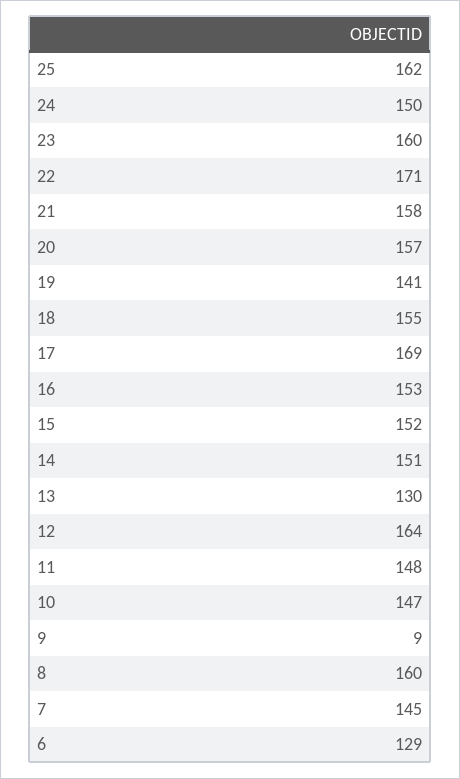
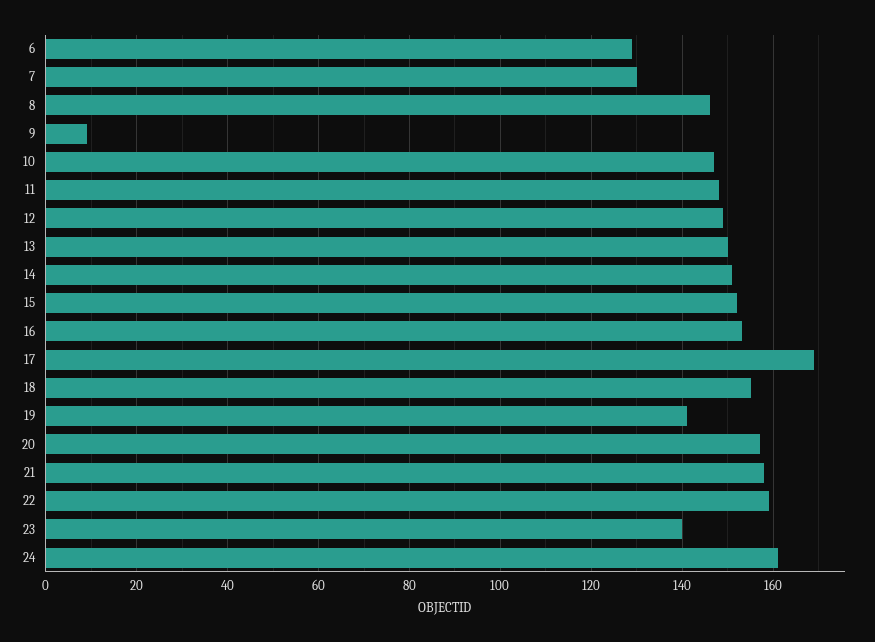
  {
-   "25": 162,
-   "24": 150,
+   "24": 160,
-   "23": 160,
+   "23": 140,
-   "22": 171,
+   "22": 160,
    "21": 158,
    "20": 157,
    "19": 141,
    "18": 155,
    "17": 169,
    "16": 153,
    "15": 152,
    "14": 151,
-   "13": 130,
+   "13": 150,
-   "12": 164,
+   "12": 150,
    "11": 148,
    "10": 147,
    "9": 9,
-   "8": 160,
+   "8": 145,
-   "7": 145,
+   "7": 130,
    "6": 129
  }

